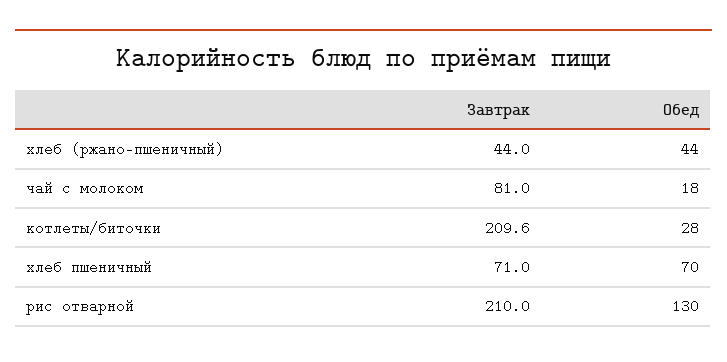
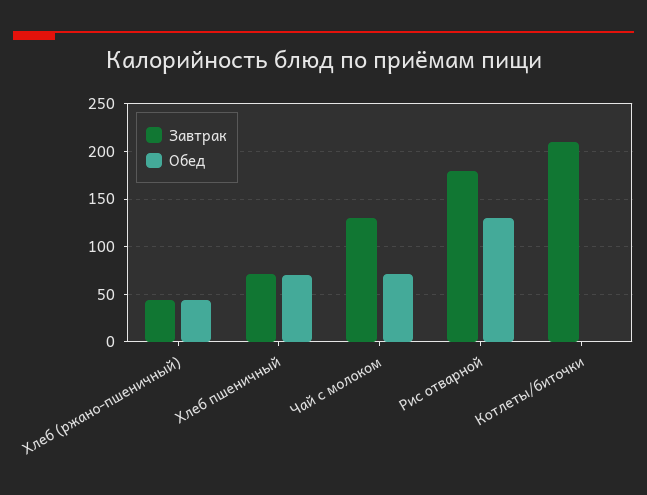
  {
    "Завтрак": {
      "хлеб (ржано-пшеничный)": 44,
-     "чай с молоком": 81,
+     "чай с молоком": 130,
      "котлеты/биточки": 209.6,
      "хлеб пшеничный": 71,
-     "рис отварной": 210
+     "рис отварной": 180
    },
    "Обед": {
      "хлеб (ржано-пшеничный)": 44,
-     "чай с молоком": 18,
+     "чай с молоком": 70,
-     "котлеты/биточки": 28,
+     "котлеты/биточки": 0,
      "хлеб пшеничный": 70,
      "рис отварной": 130
    }
  }

